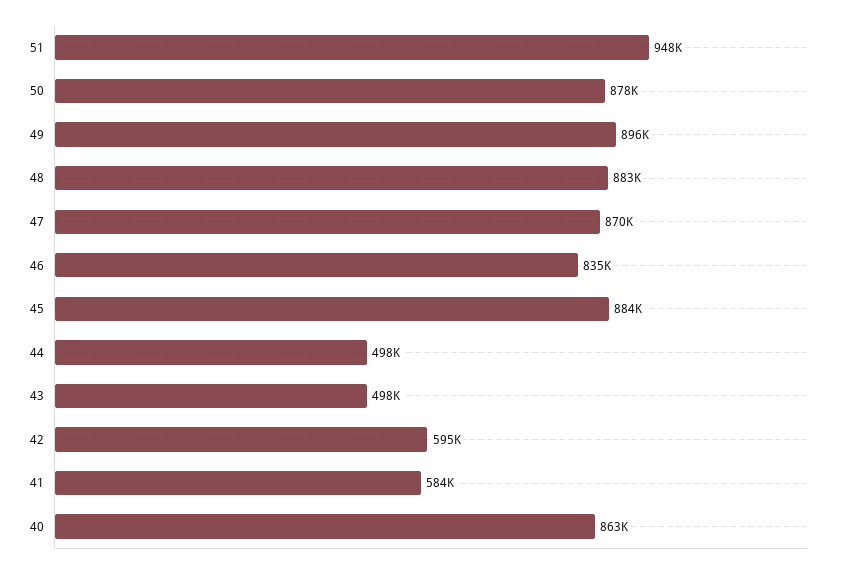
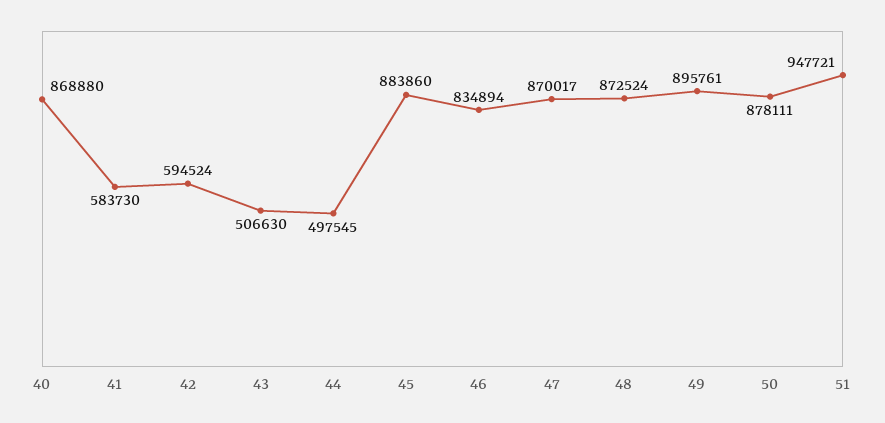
  {
    "51": 947721,
    "50": 878111,
    "49": 895761,
-   "48": 883000,
+   "48": 872524,
    "47": 870017,
    "46": 834894,
    "45": 883860,
    "44": 497545,
-   "43": 498000,
+   "43": 506630,
    "42": 594524,
    "41": 583730,
-   "40": 863000
+   "40": 868880
  }

